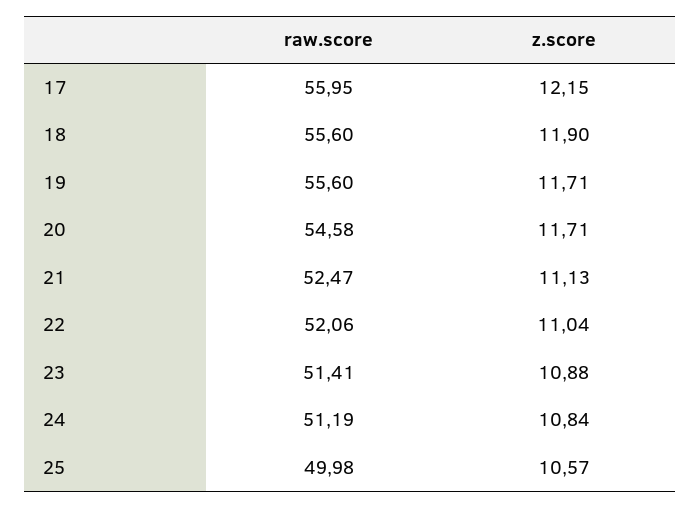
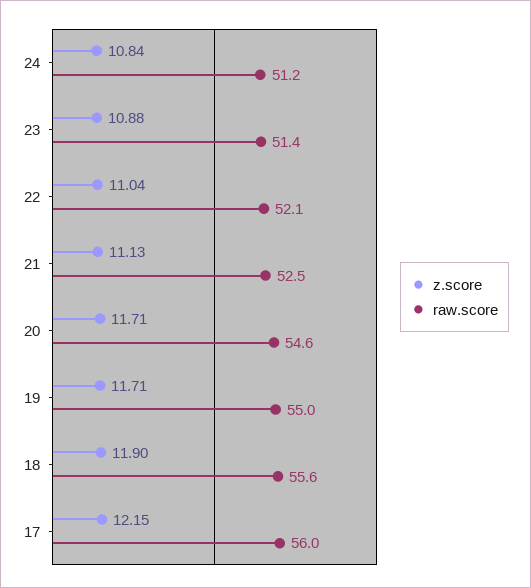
  {
    "raw.score": {
      "17": 55.95,
      "18": 55.6,
-     "19": 55.6,
+     "19": 55,
      "20": 54.58,
      "21": 52.47,
      "22": 52.06,
      "23": 51.41,
-     "24": 51.19,
+     "24": 51.19
-     "25": 49.98
    },
    "z.score": {
      "17": 12.15,
      "18": 11.9,
      "19": 11.71,
      "20": 11.71,
      "21": 11.13,
      "22": 11.04,
      "23": 10.88,
-     "24": 10.84,
+     "24": 10.84
-     "25": 10.57
    }
  }

